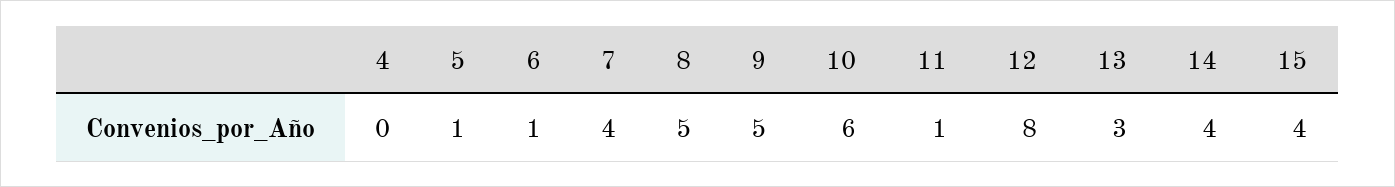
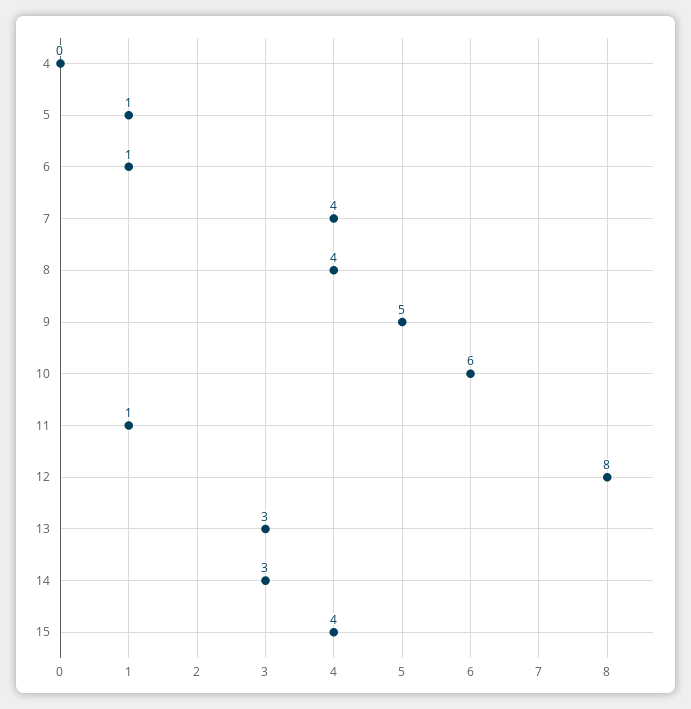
  {
    "4": 0,
    "5": 1,
    "6": 1,
    "7": 4,
-   "8": 5,
+   "8": 4,
    "9": 5,
    "10": 6,
    "11": 1,
    "12": 8,
    "13": 3,
-   "14": 4,
+   "14": 3,
    "15": 4
  }

